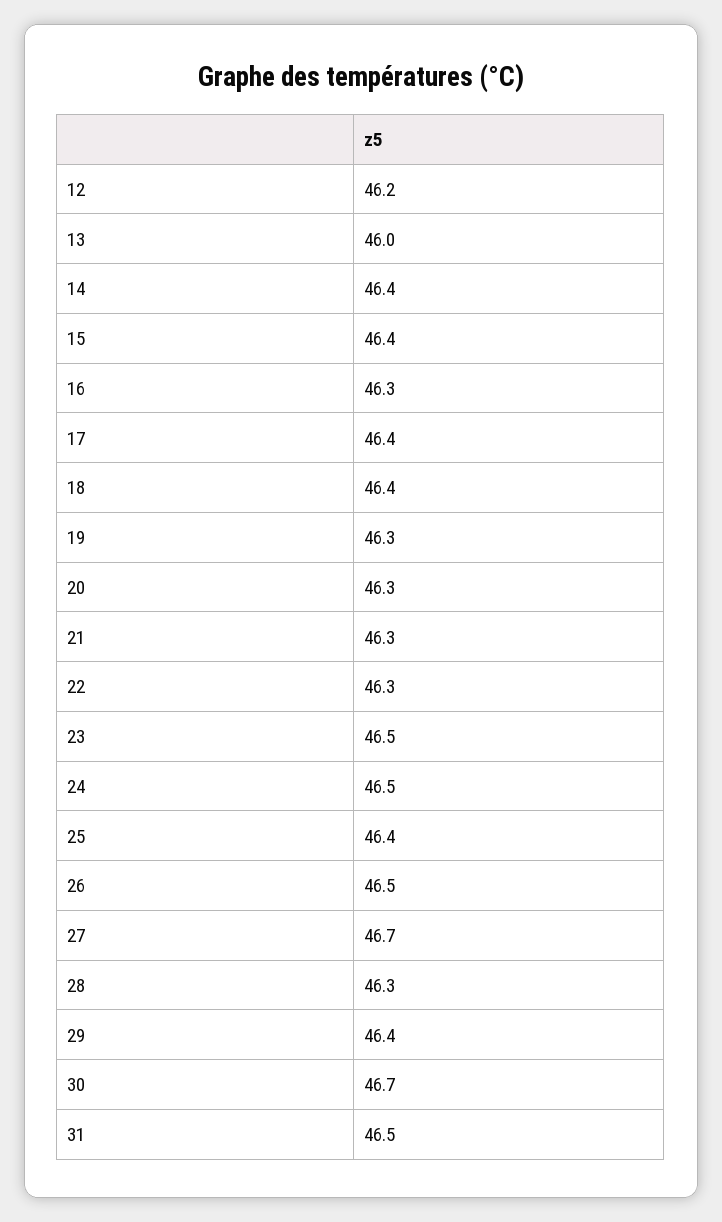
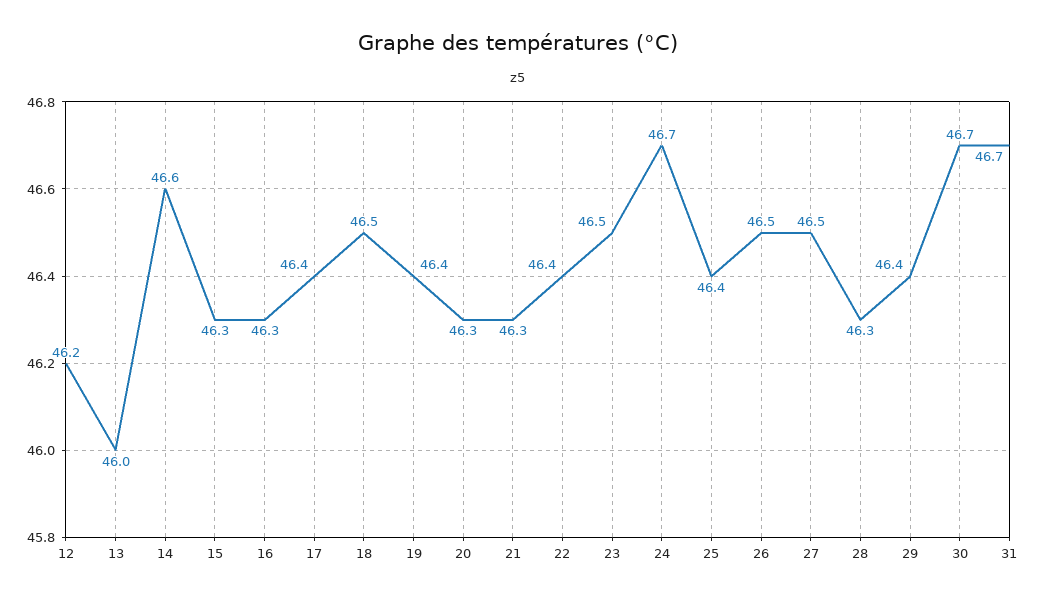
  {
    "12": 46.2,
    "13": 46,
-   "14": 46.4,
+   "14": 46.6,
-   "15": 46.4,
+   "15": 46.3,
    "16": 46.3,
    "17": 46.4,
-   "18": 46.4,
+   "18": 46.5,
-   "19": 46.3,
+   "19": 46.4,
    "20": 46.3,
    "21": 46.3,
-   "22": 46.3,
+   "22": 46.4,
    "23": 46.5,
-   "24": 46.5,
+   "24": 46.7,
    "25": 46.4,
    "26": 46.5,
-   "27": 46.7,
+   "27": 46.5,
    "28": 46.3,
    "29": 46.4,
    "30": 46.7,
-   "31": 46.5
+   "31": 46.7
  }

